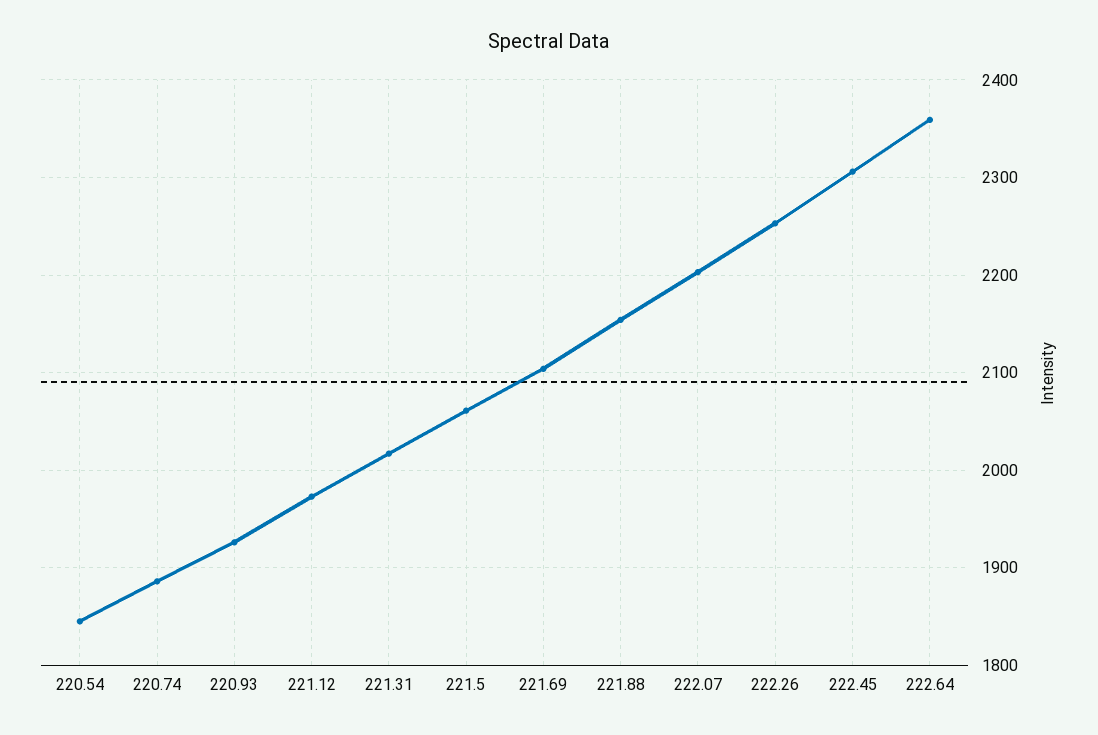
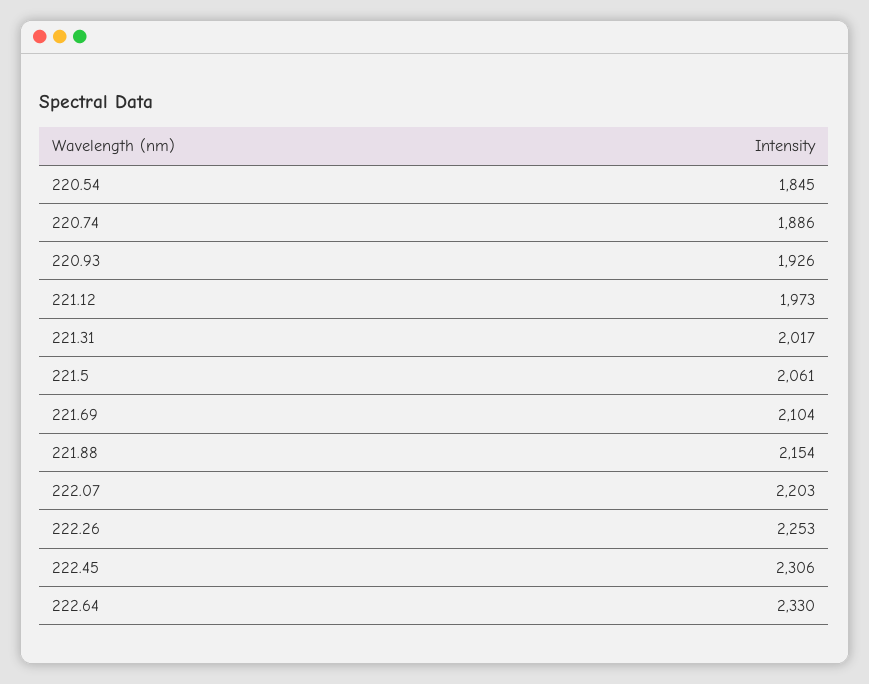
  {
    "220.54": 1845,
    "220.74": 1886,
    "220.93": 1926,
    "221.12": 1973,
    "221.31": 2017,
    "221.5": 2061,
    "221.69": 2104,
    "221.88": 2154,
    "222.07": 2203,
    "222.26": 2253,
    "222.45": 2306,
-   "222.64": 2360
+   "222.64": 2330
  }

